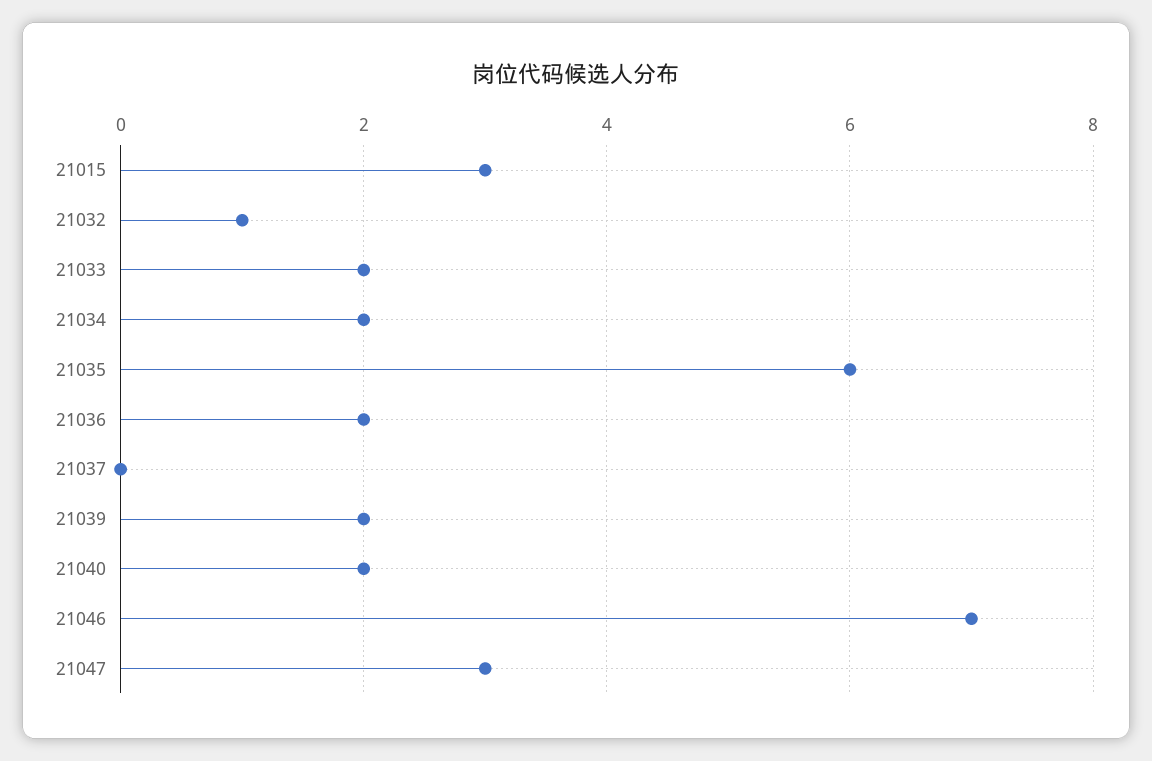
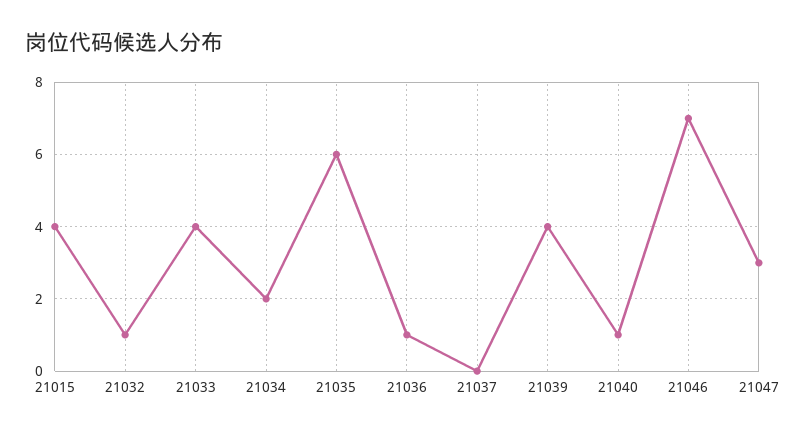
  {
-   "21015": 3,
+   "21015": 4,
    "21032": 1,
-   "21033": 2,
+   "21033": 4,
    "21034": 2,
    "21035": 6,
-   "21036": 2,
+   "21036": 1,
    "21037": 0,
-   "21039": 2,
+   "21039": 4,
-   "21040": 2,
+   "21040": 1,
    "21046": 7,
    "21047": 3
  }

